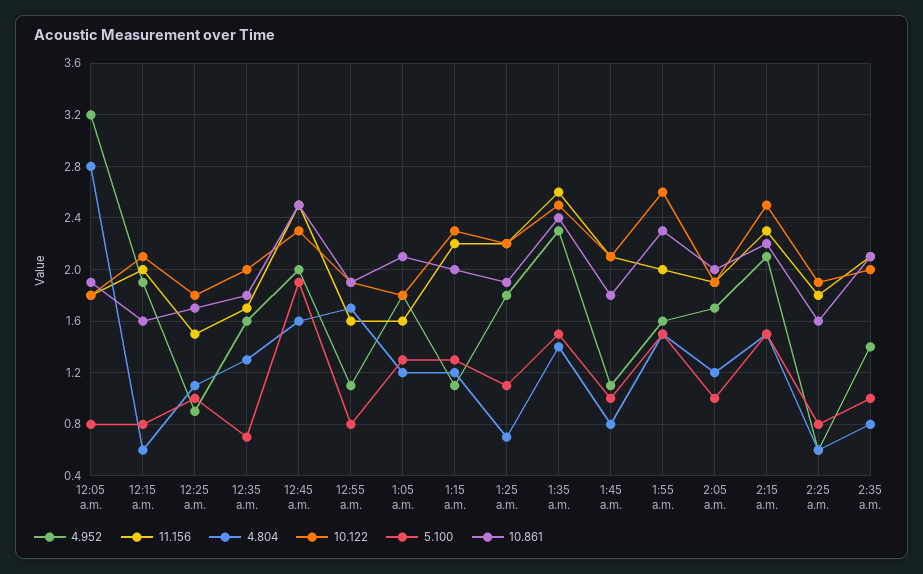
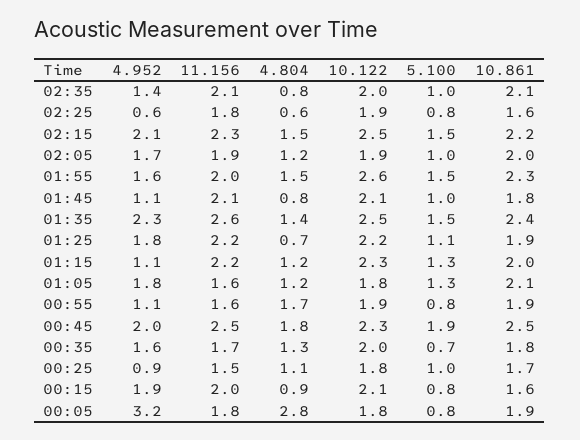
  {
    "4.952": {
      "12:05 a.m.": 3.2,
      "12:15 a.m.": 1.9,
      "12:25 a.m.": 0.9,
      "12:35 a.m.": 1.6,
      "12:45 a.m.": 2,
      "12:55 a.m.": 1.1,
      "1:05 a.m.": 1.8,
      "1:15 a.m.": 1.1,
      "1:25 a.m.": 1.8,
      "1:35 a.m.": 2.3,
      "1:45 a.m.": 1.1,
      "1:55 a.m.": 1.6,
      "2:05 a.m.": 1.7,
      "2:15 a.m.": 2.1,
      "2:25 a.m.": 0.6,
      "2:35 a.m.": 1.4
    },
    "11.156": {
      "12:05 a.m.": 1.8,
      "12:15 a.m.": 2,
      "12:25 a.m.": 1.5,
      "12:35 a.m.": 1.7,
      "12:45 a.m.": 2.5,
      "12:55 a.m.": 1.6,
      "1:05 a.m.": 1.6,
      "1:15 a.m.": 2.2,
      "1:25 a.m.": 2.2,
      "1:35 a.m.": 2.6,
      "1:45 a.m.": 2.1,
      "1:55 a.m.": 2,
      "2:05 a.m.": 1.9,
      "2:15 a.m.": 2.3,
      "2:25 a.m.": 1.8,
      "2:35 a.m.": 2.1
    },
    "4.804": {
      "12:05 a.m.": 2.8,
-     "12:15 a.m.": 0.6,
+     "12:15 a.m.": 0.9,
      "12:25 a.m.": 1.1,
      "12:35 a.m.": 1.3,
-     "12:45 a.m.": 1.6,
+     "12:45 a.m.": 1.8,
      "12:55 a.m.": 1.7,
      "1:05 a.m.": 1.2,
      "1:15 a.m.": 1.2,
      "1:25 a.m.": 0.7,
      "1:35 a.m.": 1.4,
      "1:45 a.m.": 0.8,
      "1:55 a.m.": 1.5,
      "2:05 a.m.": 1.2,
      "2:15 a.m.": 1.5,
      "2:25 a.m.": 0.6,
      "2:35 a.m.": 0.8
    },
    "10.122": {
      "12:05 a.m.": 1.8,
      "12:15 a.m.": 2.1,
      "12:25 a.m.": 1.8,
      "12:35 a.m.": 2,
      "12:45 a.m.": 2.3,
      "12:55 a.m.": 1.9,
      "1:05 a.m.": 1.8,
      "1:15 a.m.": 2.3,
      "1:25 a.m.": 2.2,
      "1:35 a.m.": 2.5,
      "1:45 a.m.": 2.1,
      "1:55 a.m.": 2.6,
      "2:05 a.m.": 1.9,
      "2:15 a.m.": 2.5,
      "2:25 a.m.": 1.9,
      "2:35 a.m.": 2
    },
    "5.100": {
      "12:05 a.m.": 0.8,
      "12:15 a.m.": 0.8,
      "12:25 a.m.": 1,
      "12:35 a.m.": 0.7,
      "12:45 a.m.": 1.9,
      "12:55 a.m.": 0.8,
      "1:05 a.m.": 1.3,
      "1:15 a.m.": 1.3,
      "1:25 a.m.": 1.1,
      "1:35 a.m.": 1.5,
      "1:45 a.m.": 1,
      "1:55 a.m.": 1.5,
      "2:05 a.m.": 1,
      "2:15 a.m.": 1.5,
      "2:25 a.m.": 0.8,
      "2:35 a.m.": 1
    },
    "10.861": {
      "12:05 a.m.": 1.9,
      "12:15 a.m.": 1.6,
      "12:25 a.m.": 1.7,
      "12:35 a.m.": 1.8,
      "12:45 a.m.": 2.5,
      "12:55 a.m.": 1.9,
      "1:05 a.m.": 2.1,
      "1:15 a.m.": 2,
      "1:25 a.m.": 1.9,
      "1:35 a.m.": 2.4,
      "1:45 a.m.": 1.8,
      "1:55 a.m.": 2.3,
      "2:05 a.m.": 2,
      "2:15 a.m.": 2.2,
      "2:25 a.m.": 1.6,
      "2:35 a.m.": 2.1
    }
  }

